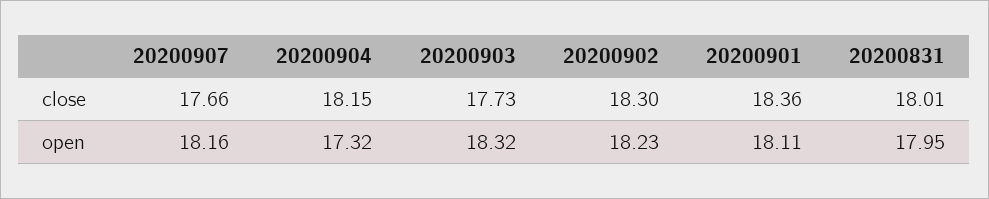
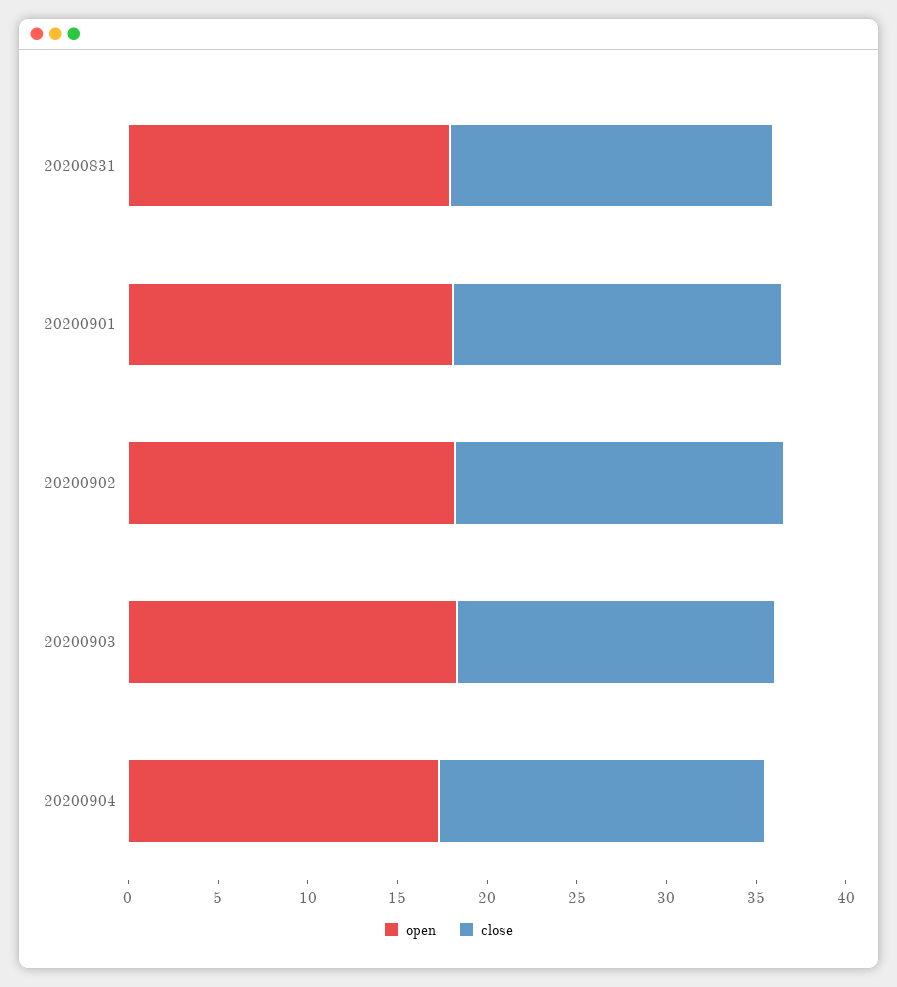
  {
    "close": {
-     "20200907": 17.66,
      "20200904": 18.15,
      "20200903": 17.73,
      "20200902": 18.3,
      "20200901": 18.36,
      "20200831": 18.01
    },
    "open": {
-     "20200907": 18.16,
      "20200904": 17.32,
      "20200903": 18.32,
      "20200902": 18.23,
      "20200901": 18.11,
      "20200831": 17.95
    }
  }

